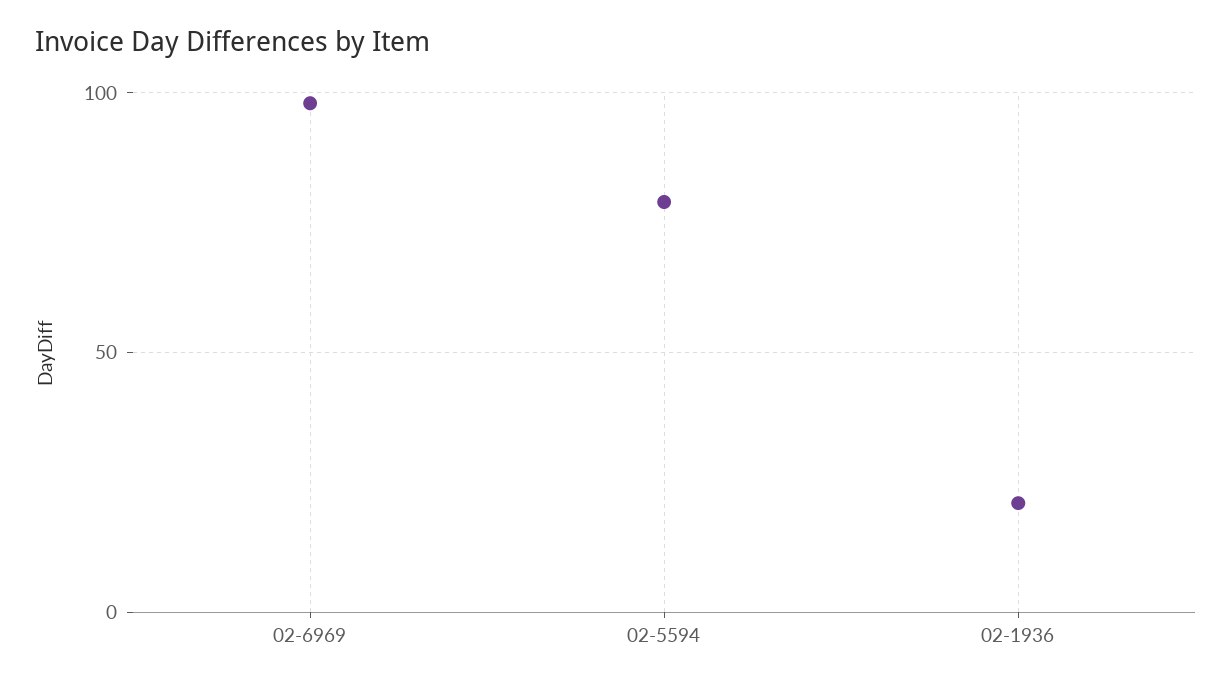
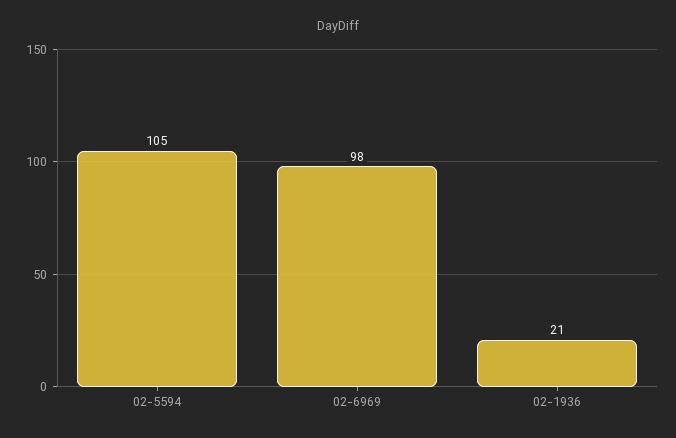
  {
    "02-6969": 98,
-   "02-5594": 80,
+   "02-5594": 105,
    "02-1936": 21
  }

